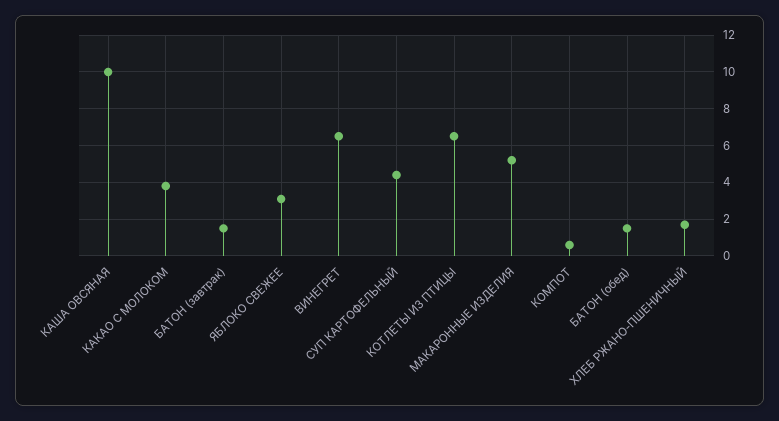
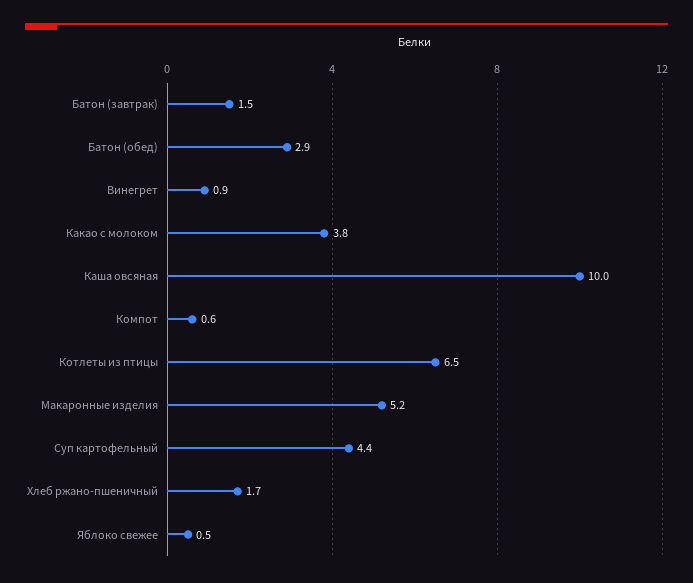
  {
    "КАША ОВСЯНАЯ": 10,
    "КАКАО С МОЛОКОМ": 3.8,
    "БАТОН (завтрак)": 1.5,
-   "ЯБЛОКО СВЕЖЕЕ": 3,
+   "ЯБЛОКО СВЕЖЕЕ": 0.5,
-   "ВИНЕГРЕТ": 6.5,
+   "ВИНЕГРЕТ": 0.9,
    "СУП КАРТОФЕЛЬНЫЙ": 4.4,
    "КОТЛЕТЫ ИЗ ПТИЦЫ": 6.5,
    "МАКАРОННЫЕ ИЗДЕЛИЯ": 5.2,
    "КОМПОТ": 0.6,
-   "БАТОН (обед)": 1.5,
+   "БАТОН (обед)": 2.9,
    "ХЛЕБ РЖАНО-ПШЕНИЧНЫЙ": 1.7
  }

